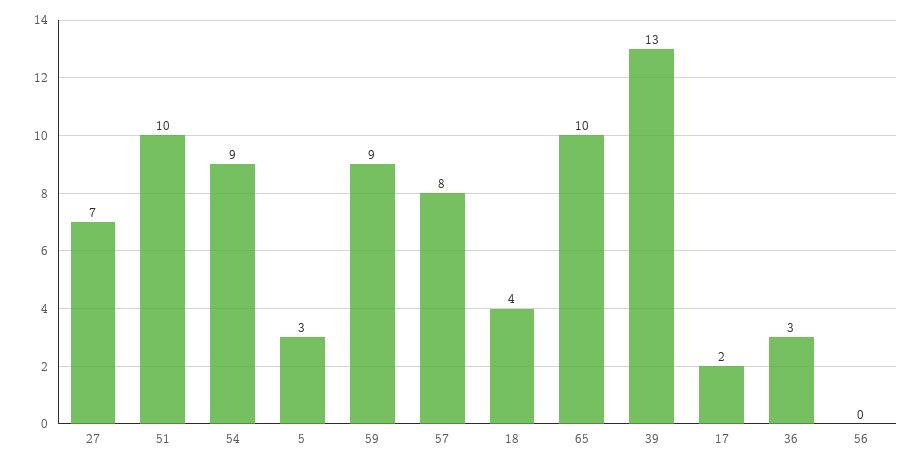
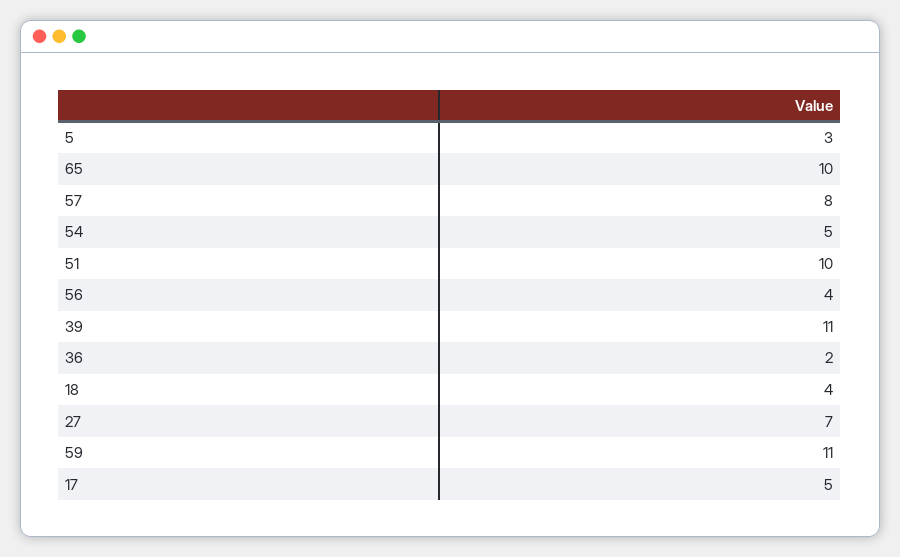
  {
    "27": 7,
    "51": 10,
-   "54": 9,
+   "54": 5,
    "5": 3,
-   "59": 9,
+   "59": 11,
    "57": 8,
    "18": 4,
    "65": 10,
-   "39": 13,
+   "39": 11,
-   "17": 2,
+   "17": 5,
-   "36": 3,
+   "36": 2,
-   "56": 0
+   "56": 4
  }

